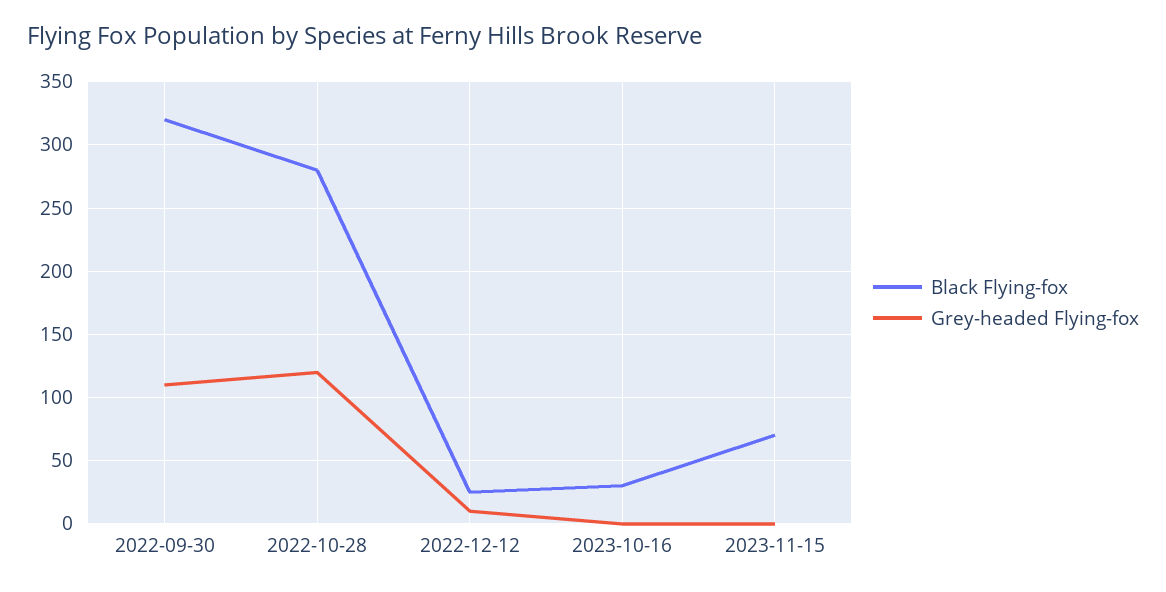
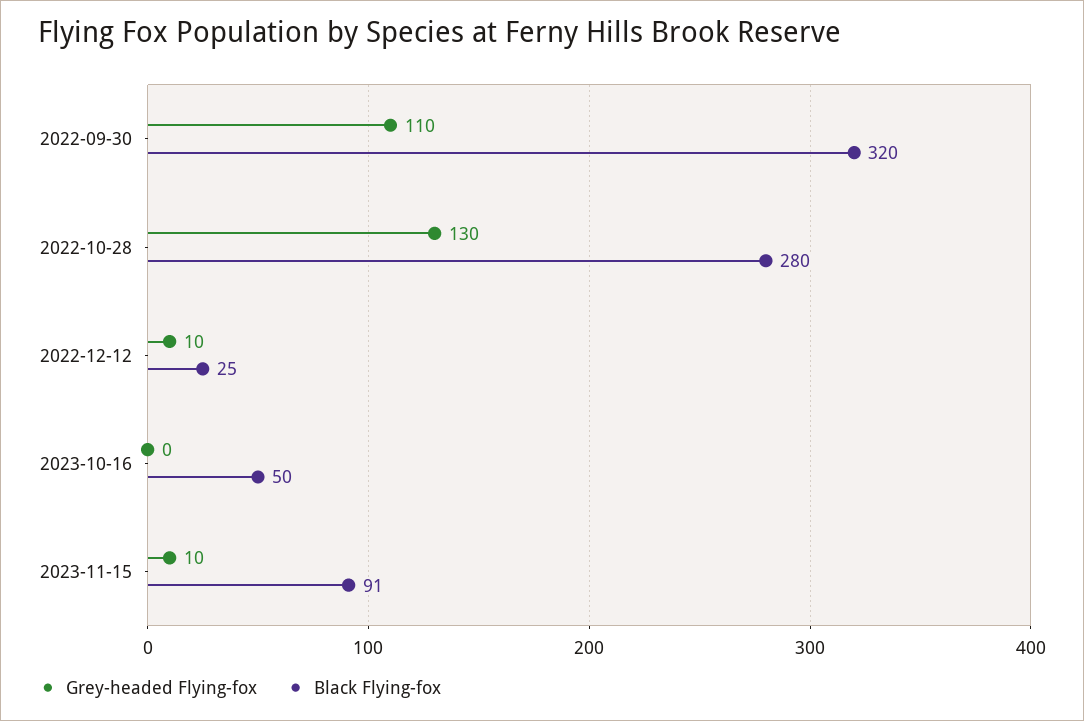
  {
    "Black Flying-fox": {
      "2022-09-30": 320,
      "2022-10-28": 280,
      "2022-12-12": 25,
-     "2023-10-16": 30,
+     "2023-10-16": 50,
-     "2023-11-15": 70
+     "2023-11-15": 91
    },
    "Grey-headed Flying-fox": {
      "2022-09-30": 110,
-     "2022-10-28": 120,
+     "2022-10-28": 130,
      "2022-12-12": 10,
      "2023-10-16": 0,
-     "2023-11-15": 0
+     "2023-11-15": 10
    }
  }

